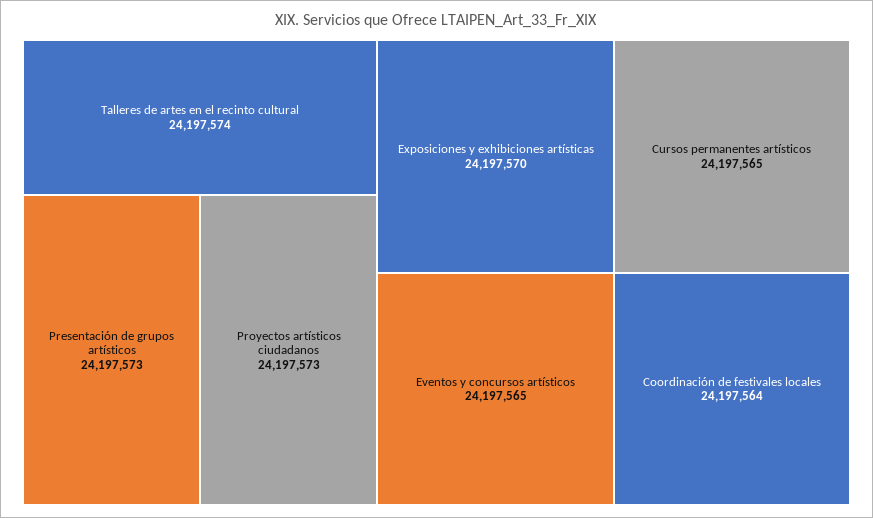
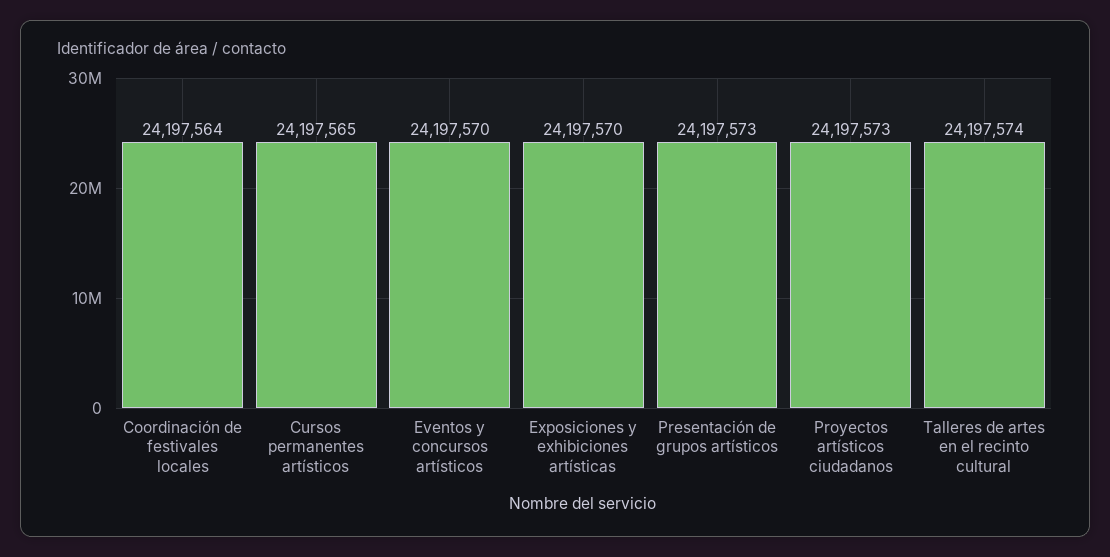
  {
    "Talleres de artes en el recinto cultural": 24197574,
    "Presentación de grupos artísticos": 24197573,
    "Proyectos artísticos ciudadanos": 24197573,
    "Exposiciones y exhibiciones artísticas": 24197570,
-   "Eventos y concursos artísticos": 24197565,
+   "Eventos y concursos artísticos": 24197570,
    "Cursos permanentes artísticos": 24197565,
    "Coordinación de festivales locales": 24197564
  }

